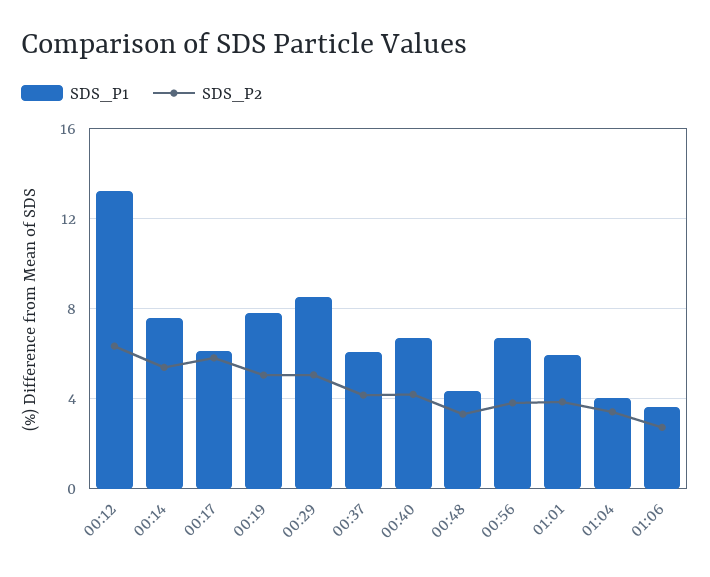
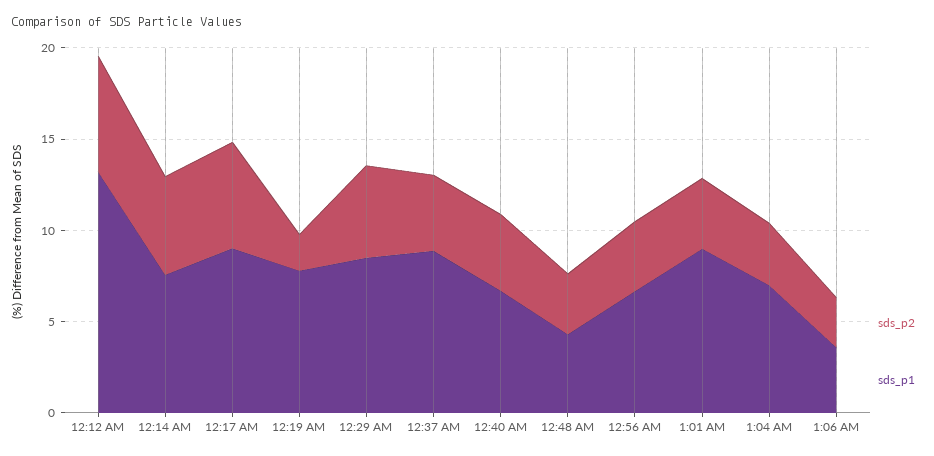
  {
    "SDS_P1": {
      "00:12": 13,
      "00:14": 7.5,
-     "00:17": 6,
+     "00:17": 9,
      "00:19": 8,
      "00:29": 8.5,
-     "00:37": 6,
+     "00:37": 9,
      "00:40": 6.5,
      "00:48": 4.5,
      "00:56": 6.5,
-     "01:01": 6,
+     "01:01": 9,
-     "01:04": 4,
+     "01:04": 7,
      "01:06": 3.5
    },
    "SDS_P2": {
      "00:12": 6.5,
      "00:14": 5.5,
      "00:17": 6,
-     "00:19": 5,
+     "00:19": 2,
      "00:29": 5,
      "00:37": 4,
      "00:40": 4,
      "00:48": 3.5,
      "00:56": 4,
      "01:01": 4,
      "01:04": 3.5,
      "01:06": 2.5
    }
  }

